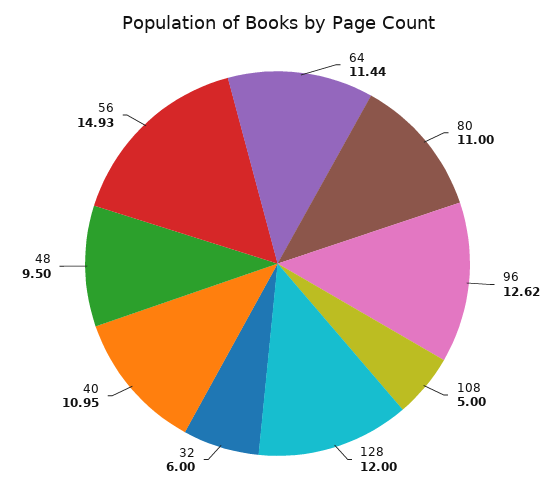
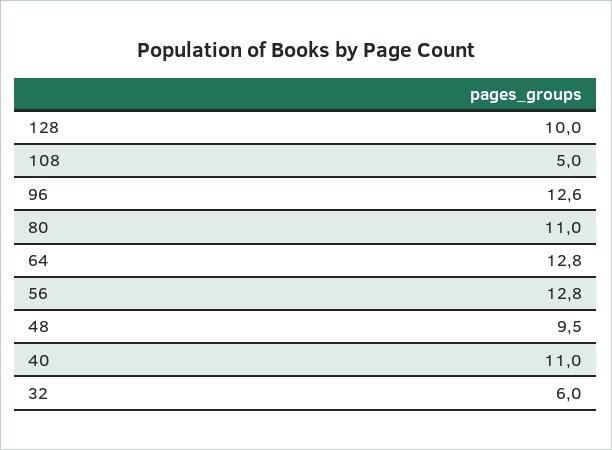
  {
-   "64": 11.44,
+   "64": 12.8,
    "80": 11,
    "96": 12.62,
    "108": 5,
-   "128": 12,
+   "128": 10,
    "32": 6,
    "40": 10.95,
    "48": 9.5,
-   "56": 14.93
+   "56": 12.8
  }

